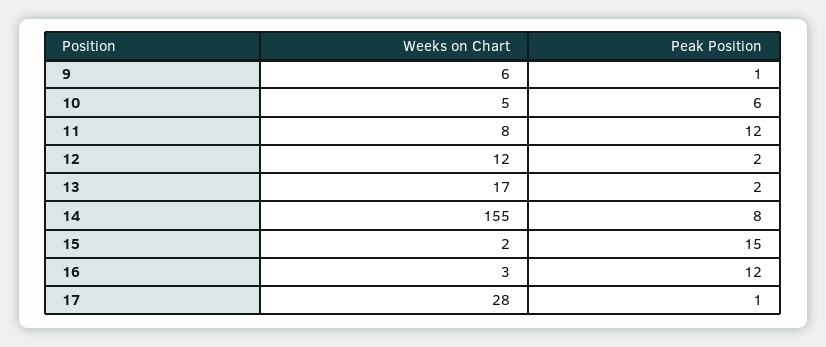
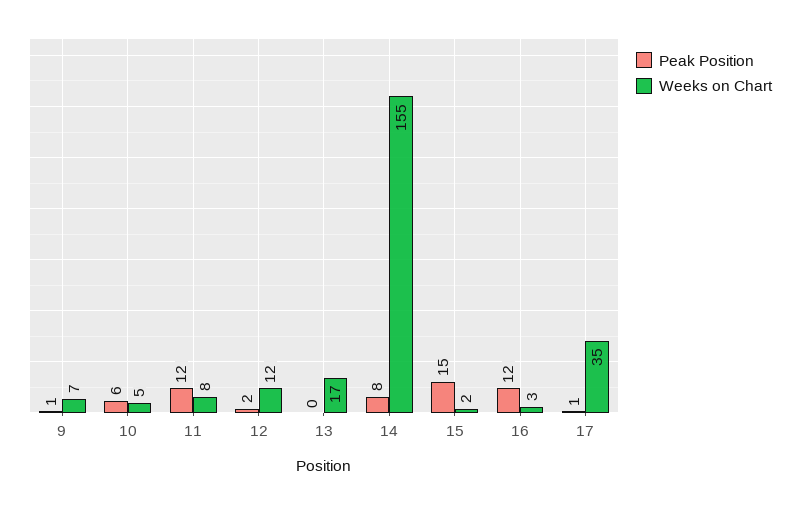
  {
    "Weeks on Chart": {
-     "9": 6,
+     "9": 7,
      "10": 5,
      "11": 8,
      "12": 12,
      "13": 17,
      "14": 155,
      "15": 2,
      "16": 3,
-     "17": 28
+     "17": 35
    },
    "Peak Position": {
      "9": 1,
      "10": 6,
      "11": 12,
      "12": 2,
-     "13": 2,
+     "13": 0,
      "14": 8,
      "15": 15,
      "16": 12,
      "17": 1
    }
  }

